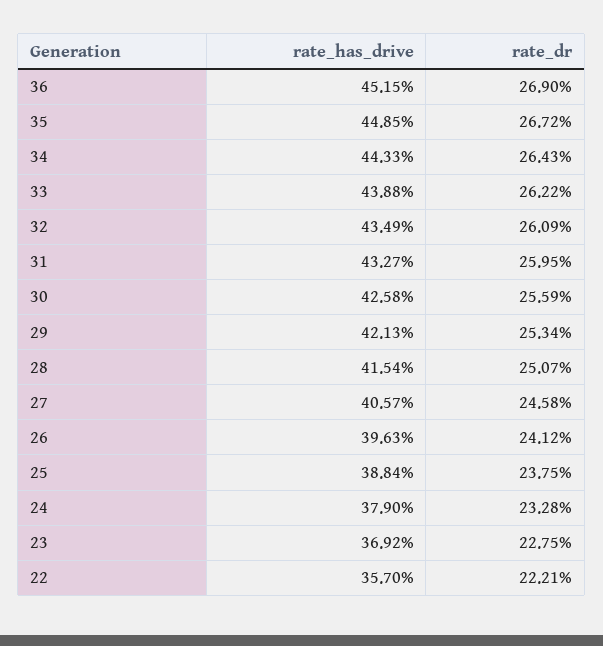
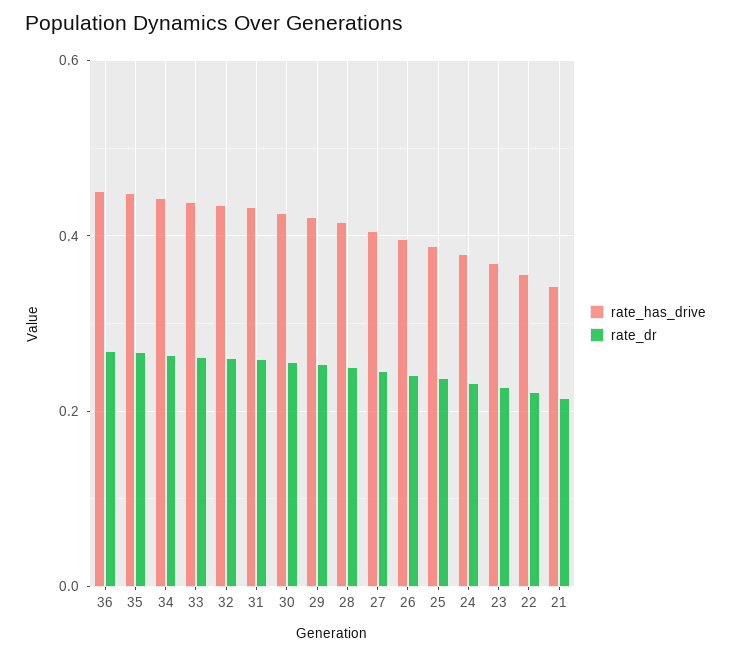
  {
    "rate_has_drive": {
      "36": 0.4515,
      "35": 0.4485,
      "34": 0.4433,
      "33": 0.4388,
      "32": 0.4349,
      "31": 0.4327,
      "30": 0.4258,
      "29": 0.4213,
      "28": 0.4154,
      "27": 0.4057,
      "26": 0.3963,
      "25": 0.3884,
      "24": 0.379,
      "23": 0.3692,
-     "22": 0.357
+     "22": 0.357,
+     "21": 0.34
    },
    "rate_dr": {
      "36": 0.269,
      "35": 0.2672,
      "34": 0.2643,
      "33": 0.2622,
      "32": 0.2609,
      "31": 0.2595,
      "30": 0.2559,
      "29": 0.2534,
      "28": 0.2507,
      "27": 0.2458,
      "26": 0.2412,
      "25": 0.2375,
      "24": 0.2328,
      "23": 0.2275,
-     "22": 0.2221
+     "22": 0.2221,
+     "21": 0.22
    }
  }

